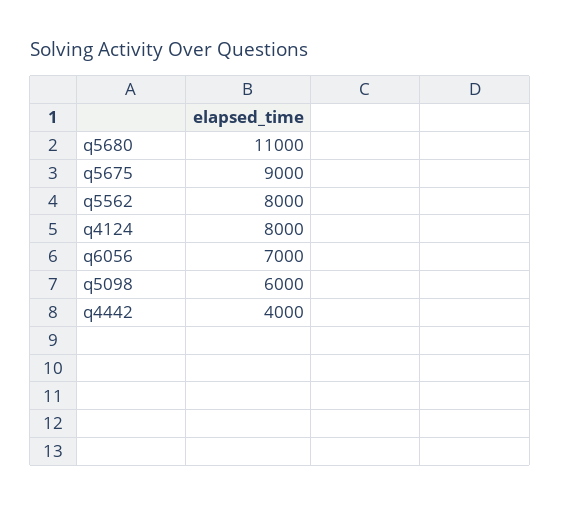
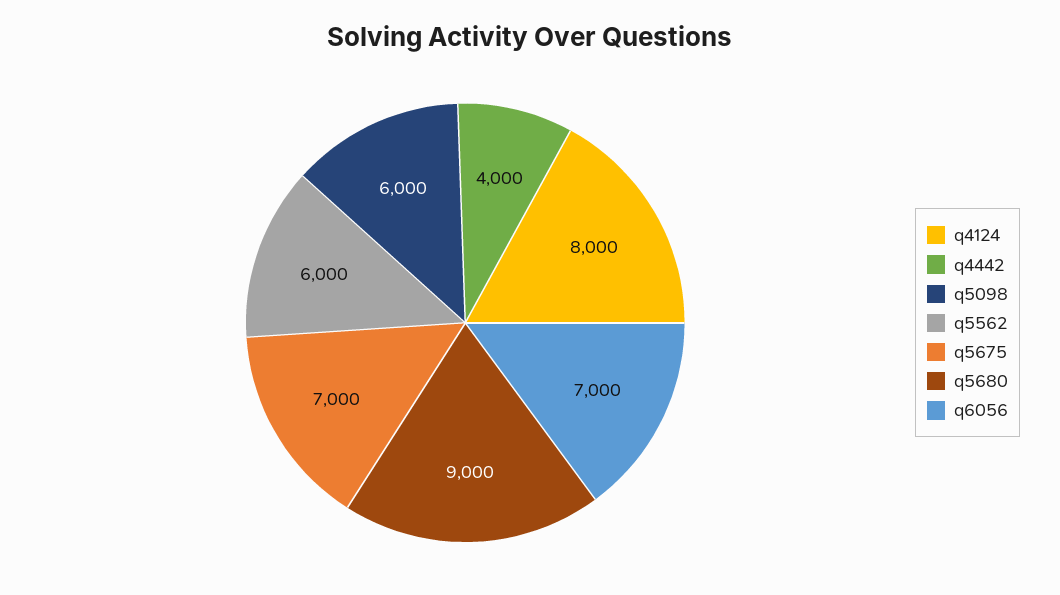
  {
-   "q5680": 11000,
+   "q5680": 9000,
-   "q5675": 9000,
+   "q5675": 7000,
-   "q5562": 8000,
+   "q5562": 6000,
    "q4124": 8000,
    "q6056": 7000,
    "q5098": 6000,
    "q4442": 4000
  }

